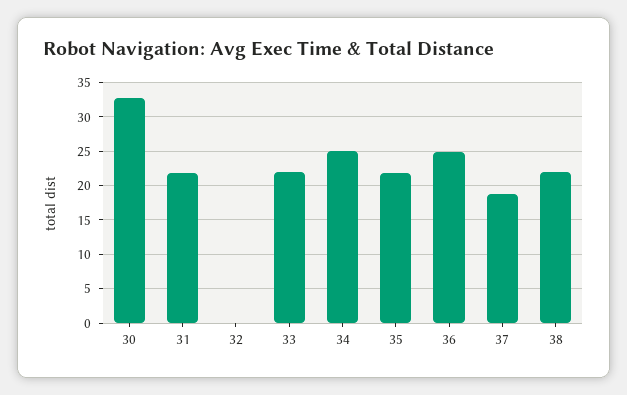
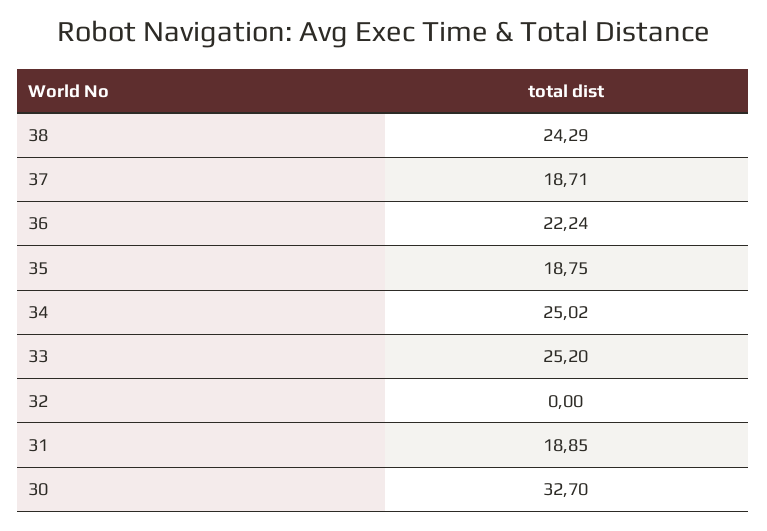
  {
    "30": 32.7,
-   "31": 22,
+   "31": 18.85,
    "32": 0,
-   "33": 22,
+   "33": 25.2,
    "34": 25.02,
-   "35": 22,
+   "35": 18.75,
-   "36": 25,
+   "36": 22.24,
    "37": 18.71,
-   "38": 22
+   "38": 24.29
  }

